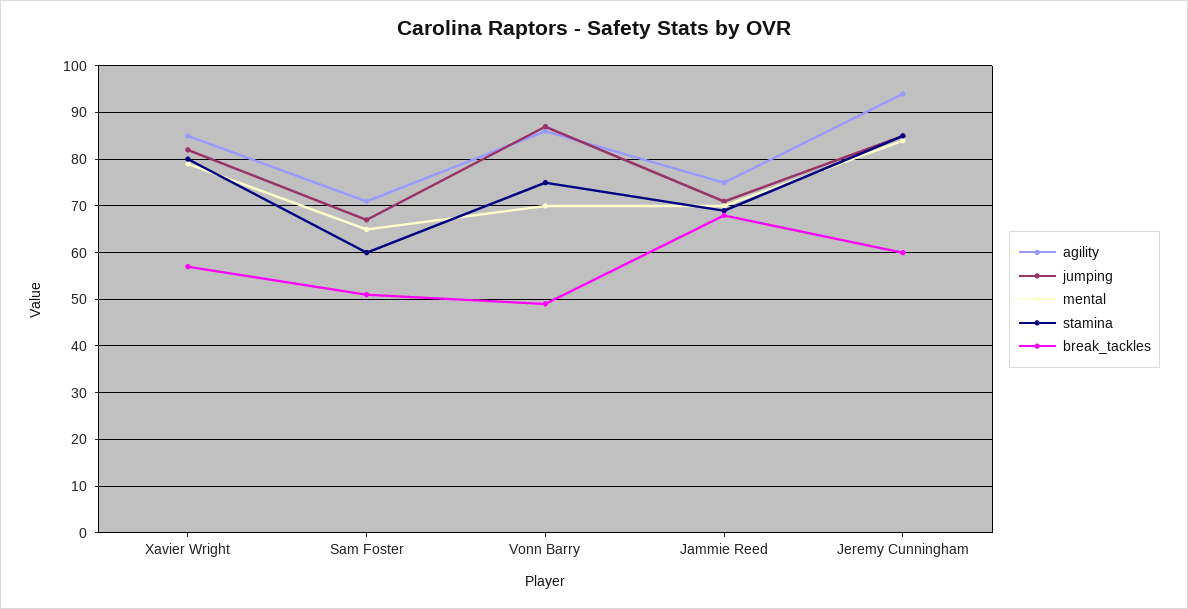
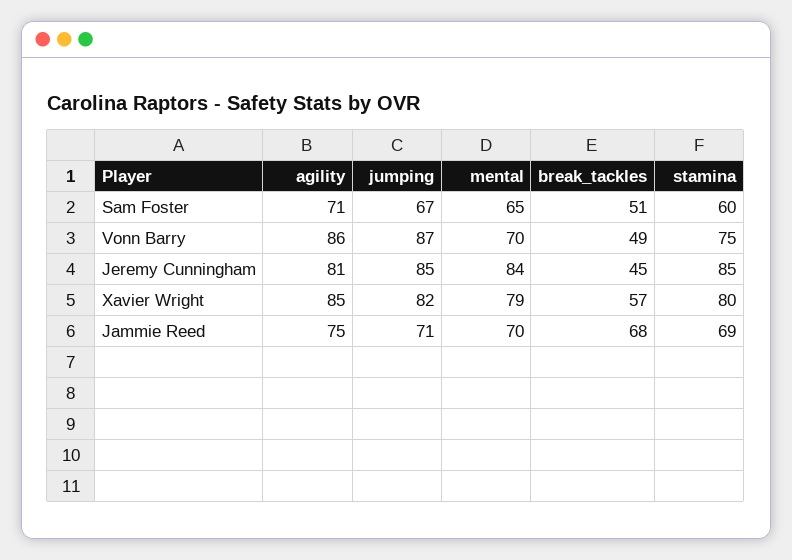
  {
    "agility": {
      "Xavier Wright": 85,
      "Sam Foster": 71,
      "Vonn Barry": 86,
      "Jammie Reed": 75,
-     "Jeremy Cunningham": 95
+     "Jeremy Cunningham": 81
    },
    "jumping": {
      "Xavier Wright": 82,
      "Sam Foster": 67,
      "Vonn Barry": 87,
      "Jammie Reed": 71,
      "Jeremy Cunningham": 85
    },
    "mental": {
      "Xavier Wright": 79,
      "Sam Foster": 65,
      "Vonn Barry": 70,
      "Jammie Reed": 70,
      "Jeremy Cunningham": 84
    },
    "stamina": {
      "Xavier Wright": 80,
      "Sam Foster": 60,
      "Vonn Barry": 75,
      "Jammie Reed": 69,
      "Jeremy Cunningham": 85
    },
    "break_tackles": {
      "Xavier Wright": 57,
      "Sam Foster": 51,
      "Vonn Barry": 49,
      "Jammie Reed": 68,
-     "Jeremy Cunningham": 60
+     "Jeremy Cunningham": 45
    }
  }

